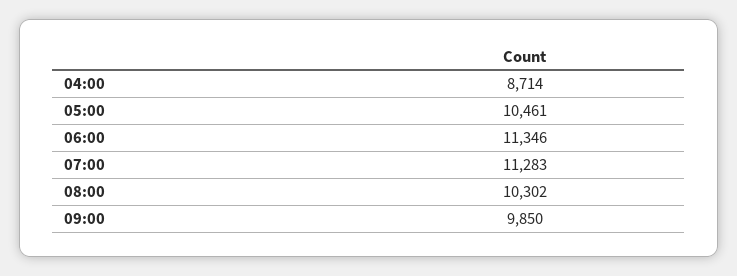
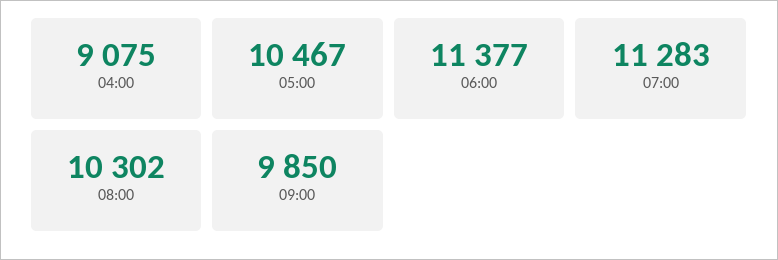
  {
-   "04:00": 8714,
+   "04:00": 9075,
-   "05:00": 10461,
+   "05:00": 10467,
-   "06:00": 11346,
+   "06:00": 11377,
    "07:00": 11283,
    "08:00": 10302,
    "09:00": 9850
  }

